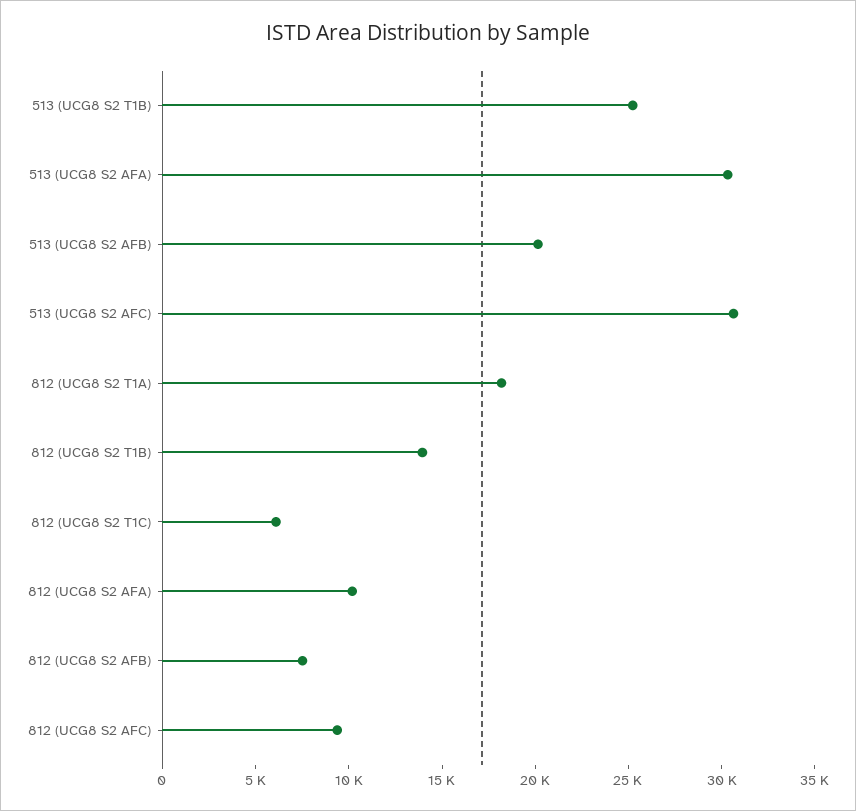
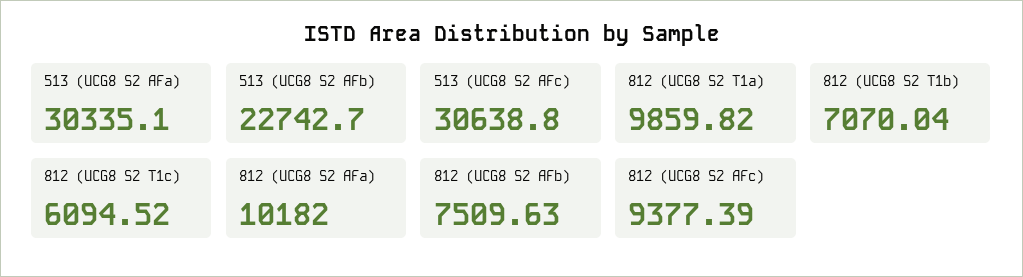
  {
-   "513 (UCG8 S2 T1B)": 25000,
    "513 (UCG8 S2 AFA)": 30335.1,
-   "513 (UCG8 S2 AFB)": 20000,
+   "513 (UCG8 S2 AFB)": 22742.7,
    "513 (UCG8 S2 AFC)": 30638.8,
-   "812 (UCG8 S2 T1A)": 18000,
+   "812 (UCG8 S2 T1A)": 9859.82,
-   "812 (UCG8 S2 T1B)": 14000,
+   "812 (UCG8 S2 T1B)": 7070.04,
    "812 (UCG8 S2 T1C)": 6094.52,
    "812 (UCG8 S2 AFA)": 10182,
    "812 (UCG8 S2 AFB)": 7509.63,
    "812 (UCG8 S2 AFC)": 9377.39
  }

